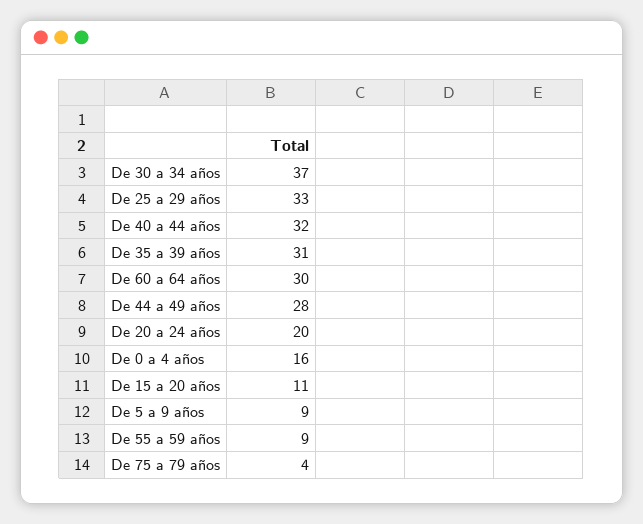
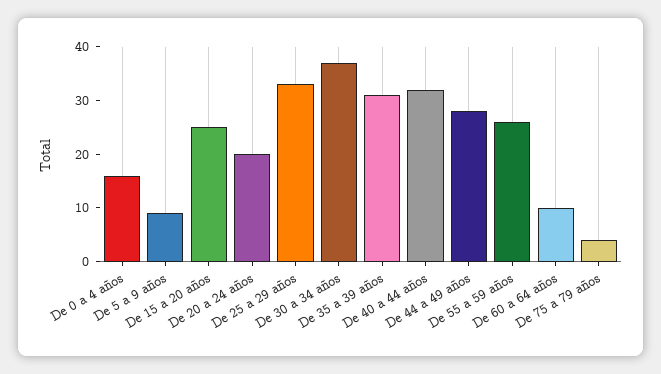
  {
    "De 30 a 34 años": 37,
    "De 25 a 29 años": 33,
    "De 40 a 44 años": 32,
    "De 35 a 39 años": 31,
-   "De 60 a 64 años": 30,
+   "De 60 a 64 años": 10,
    "De 44 a 49 años": 28,
    "De 20 a 24 años": 20,
    "De 0 a 4 años": 16,
-   "De 15 a 20 años": 11,
+   "De 15 a 20 años": 25,
    "De 5 a 9 años": 9,
-   "De 55 a 59 años": 9,
+   "De 55 a 59 años": 25,
    "De 75 a 79 años": 4
  }

